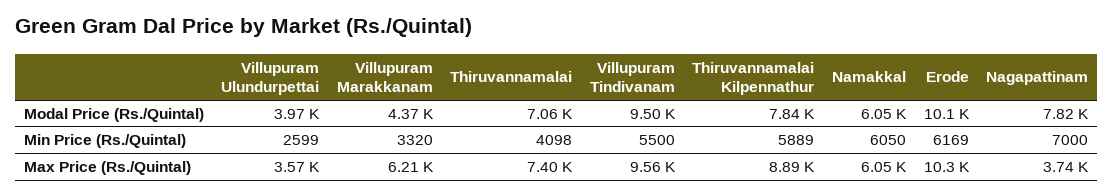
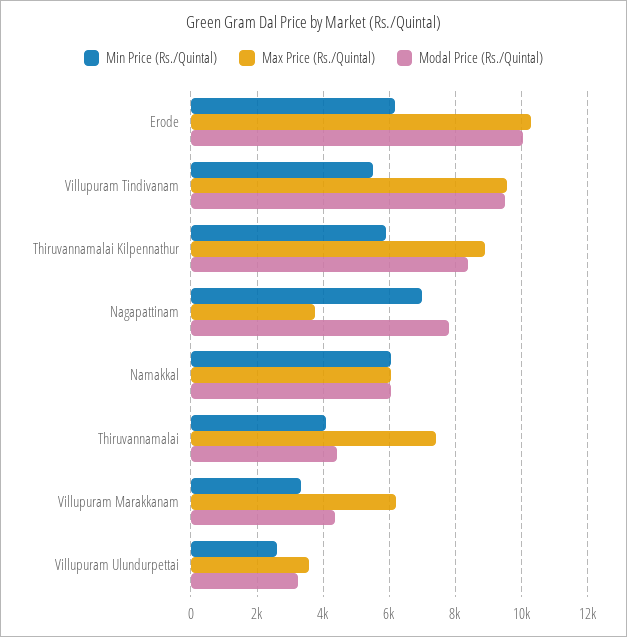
  {
    "Modal Price (Rs./Quintal)": {
-     "Villupuram Ulundurpettai": 3970,
+     "Villupuram Ulundurpettai": 3200,
      "Villupuram Marakkanam": 4370,
-     "Thiruvannamalai": 7060,
+     "Thiruvannamalai": 4400,
      "Villupuram Tindivanam": 9500,
-     "Thiruvannamalai Kilpennathur": 7840,
+     "Thiruvannamalai Kilpennathur": 8400,
      "Namakkal": 6050,
      "Erode": 10100,
      "Nagapattinam": 7820
    },
    "Min Price (Rs./Quintal)": {
      "Villupuram Ulundurpettai": 2599,
      "Villupuram Marakkanam": 3320,
      "Thiruvannamalai": 4098,
      "Villupuram Tindivanam": 5500,
      "Thiruvannamalai Kilpennathur": 5889,
      "Namakkal": 6050,
      "Erode": 6169,
      "Nagapattinam": 7000
    },
    "Max Price (Rs./Quintal)": {
      "Villupuram Ulundurpettai": 3570,
      "Villupuram Marakkanam": 6210,
      "Thiruvannamalai": 7400,
      "Villupuram Tindivanam": 9560,
      "Thiruvannamalai Kilpennathur": 8890,
      "Namakkal": 6050,
      "Erode": 10300,
      "Nagapattinam": 3740
    }
  }

